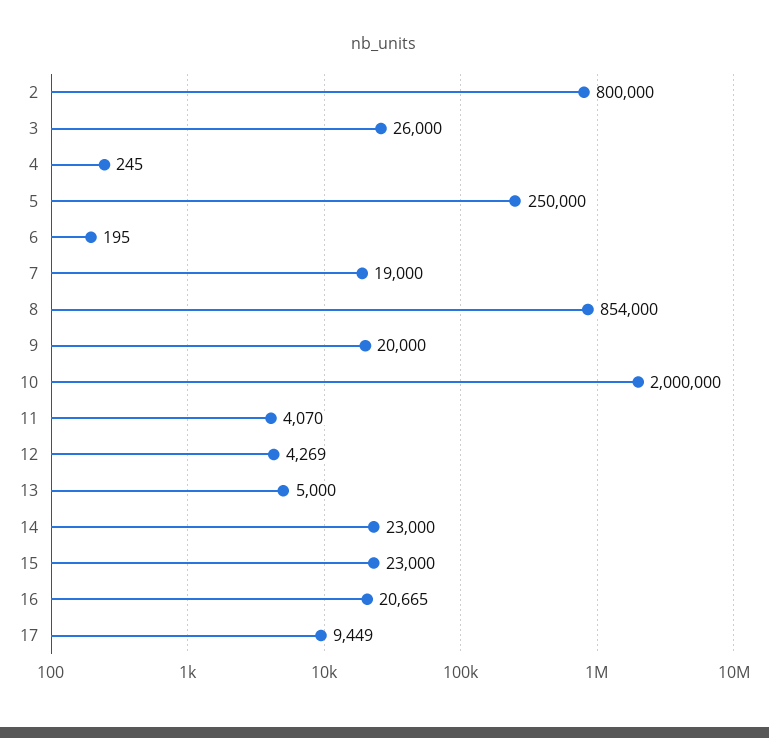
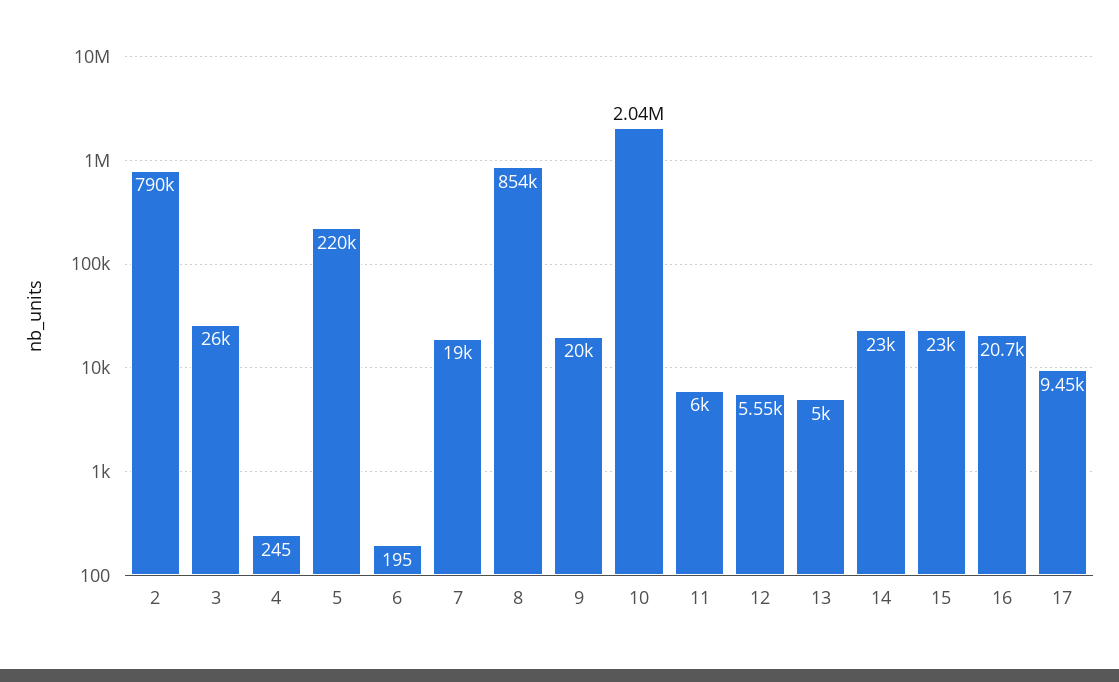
  {
-   "2": 800000,
+   "2": 790000,
    "3": 26000,
    "4": 245,
-   "5": 250000,
+   "5": 220000,
    "6": 195,
    "7": 19000,
    "8": 854000,
    "9": 20000,
-   "10": 2000000,
+   "10": 2040000,
-   "11": 4070,
+   "11": 6000,
-   "12": 4269,
+   "12": 5550,
    "13": 5000,
    "14": 23000,
    "15": 23000,
    "16": 20665,
    "17": 9449
  }

